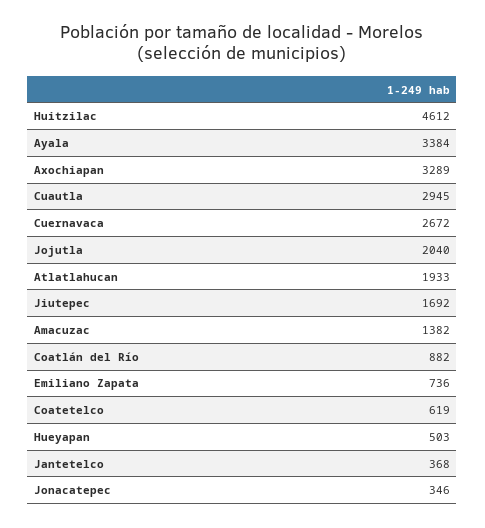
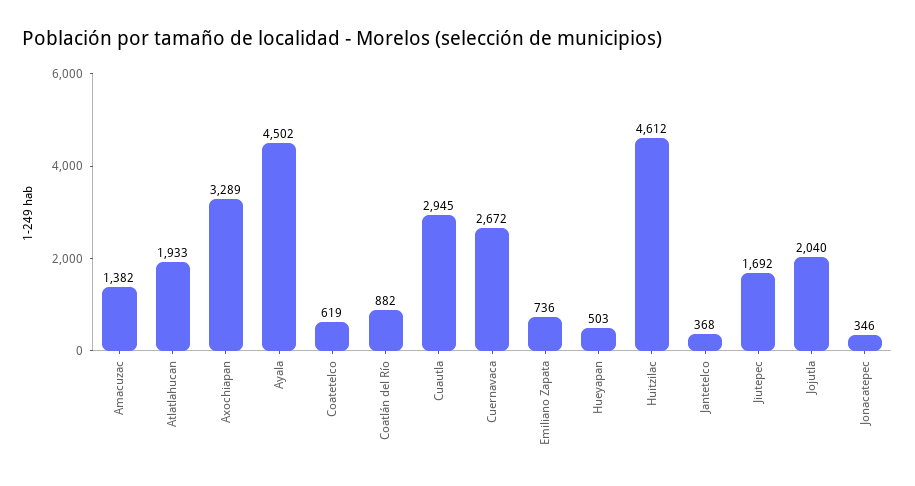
  {
    "Huitzilac": 4612,
-   "Ayala": 3384,
+   "Ayala": 4502,
    "Axochiapan": 3289,
    "Cuautla": 2945,
    "Cuernavaca": 2672,
    "Jojutla": 2040,
    "Atlatlahucan": 1933,
    "Jiutepec": 1692,
    "Amacuzac": 1382,
    "Coatlán del Río": 882,
    "Emiliano Zapata": 736,
    "Coatetelco": 619,
    "Hueyapan": 503,
    "Jantetelco": 368,
    "Jonacatepec": 346
  }

